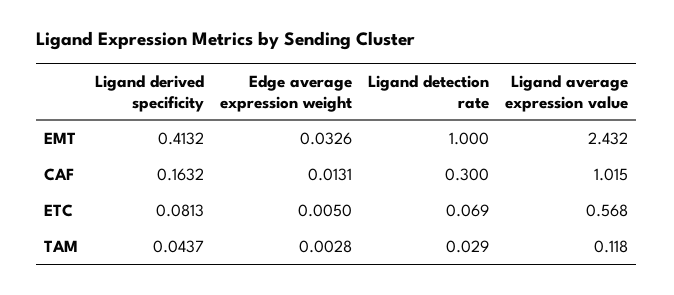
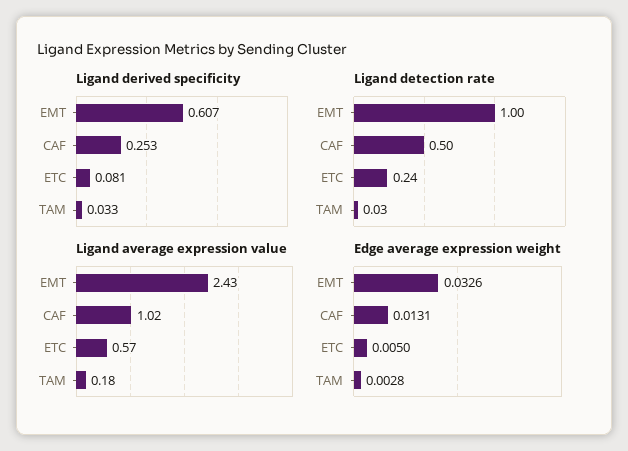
  {
    "Ligand derived specificity": {
-     "EMT": 0.4132,
+     "EMT": 0.607,
-     "CAF": 0.1632,
+     "CAF": 0.253,
      "ETC": 0.0813,
-     "TAM": 0.0437
+     "TAM": 0.033
    },
    "Edge average expression weight": {
      "EMT": 0.0326,
      "CAF": 0.0131,
      "ETC": 0.005,
      "TAM": 0.0028
    },
    "Ligand detection rate": {
      "EMT": 1,
-     "CAF": 0.3,
+     "CAF": 0.5,
-     "ETC": 0.069,
+     "ETC": 0.24,
      "TAM": 0.029
    },
    "Ligand average expression value": {
      "EMT": 2.432,
      "CAF": 1.015,
      "ETC": 0.568,
-     "TAM": 0.118
+     "TAM": 0.18
    }
  }

